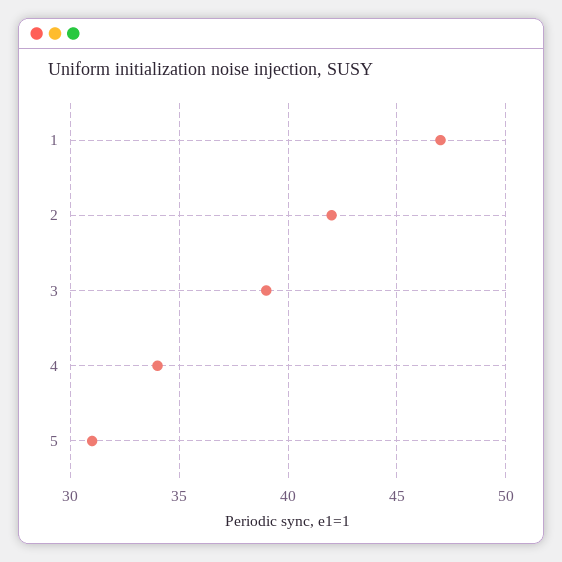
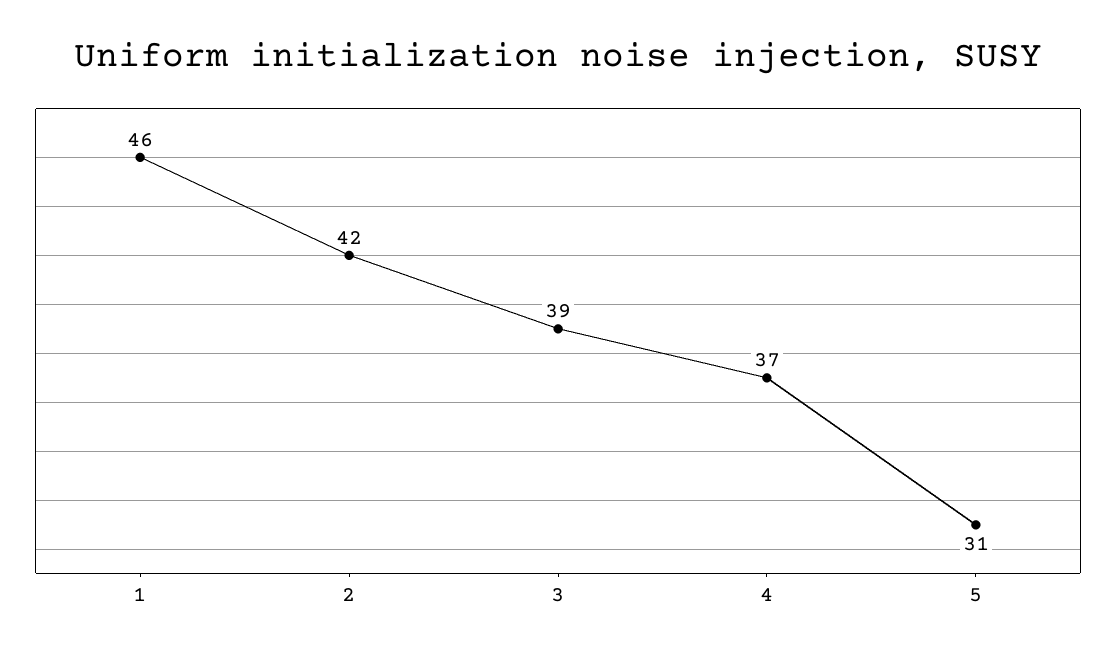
  {
-   "1": 47,
+   "1": 46,
    "2": 42,
    "3": 39,
-   "4": 34,
+   "4": 37,
    "5": 31
  }

